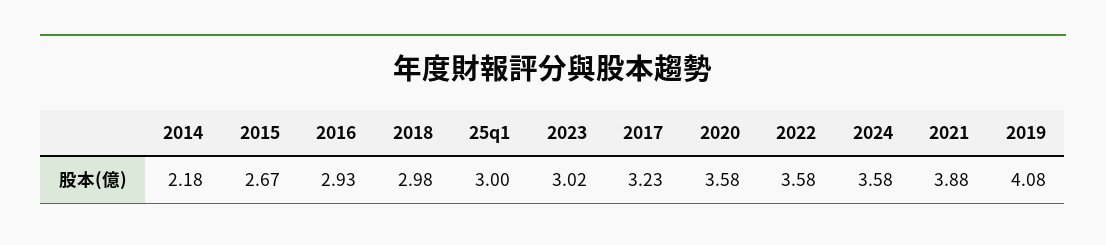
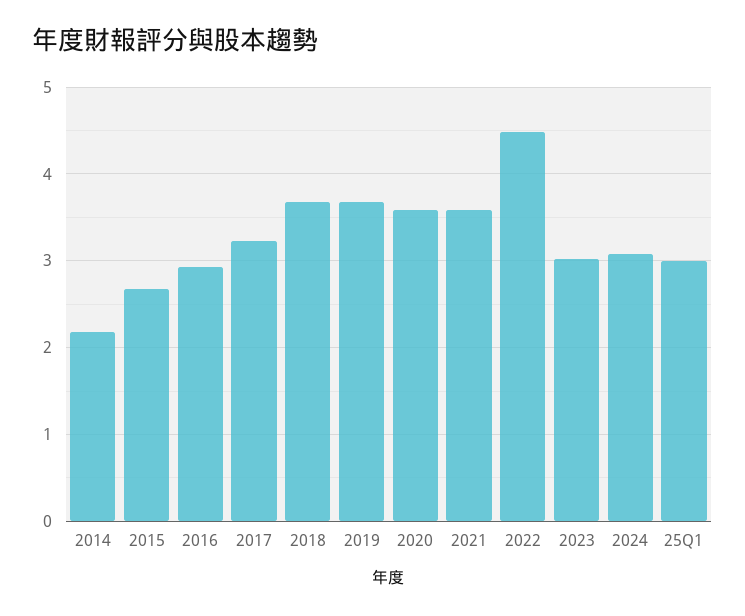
  {
    "2014": 2.18,
    "2015": 2.67,
    "2016": 2.93,
-   "2018": 2.98,
+   "2018": 3.7,
    "25q1": 3,
    "2023": 3.02,
    "2017": 3.23,
    "2020": 3.58,
-   "2022": 3.58,
+   "2022": 4.5,
-   "2024": 3.58,
+   "2024": 3.1,
-   "2021": 3.88,
+   "2021": 3.6,
-   "2019": 4.08
+   "2019": 3.7
  }

